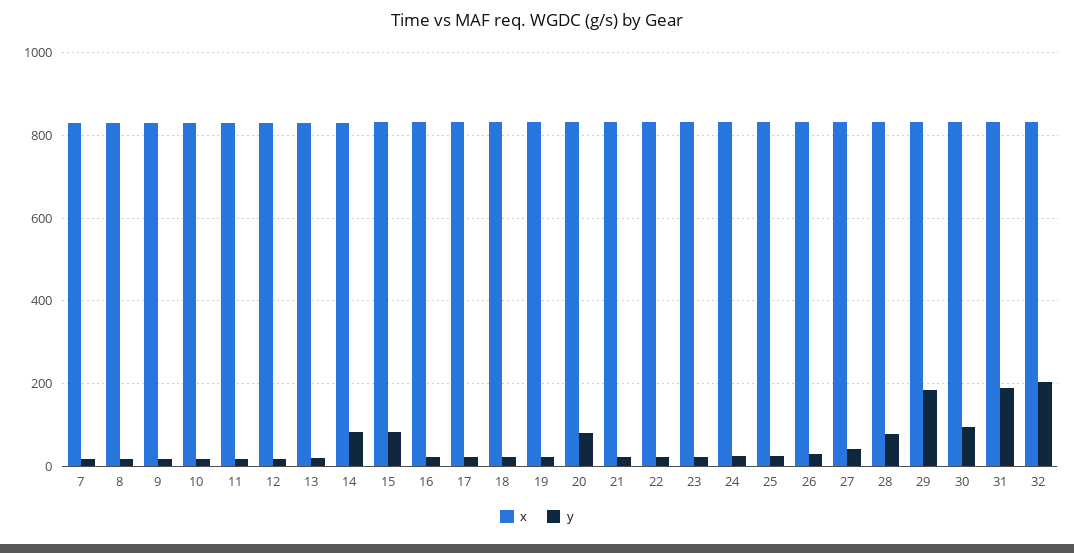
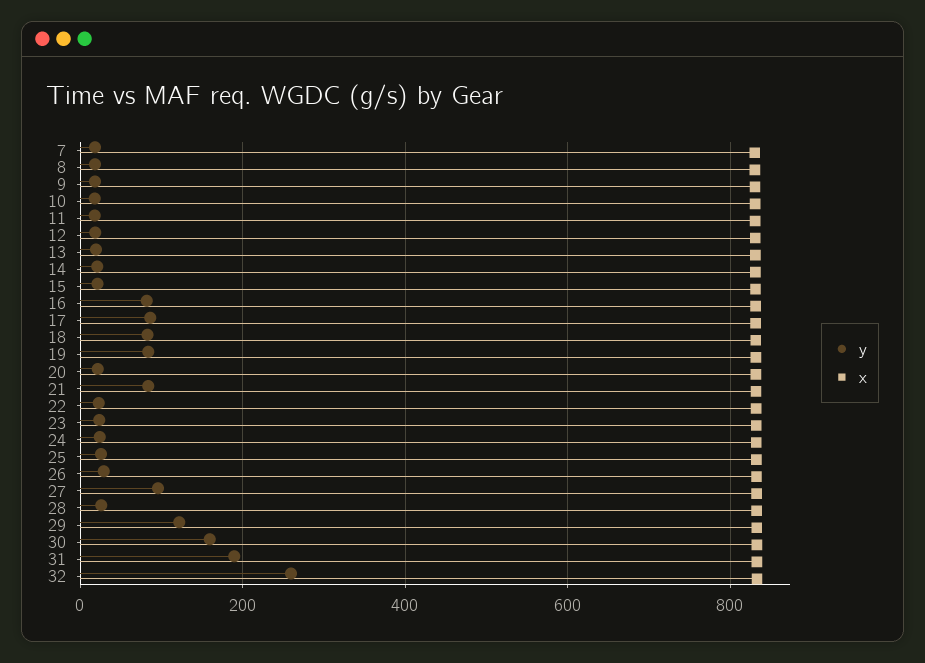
  {
    "x": {
      "7": 840,
      "8": 840,
      "9": 840,
      "10": 840,
      "11": 840,
      "12": 840,
      "13": 840,
      "14": 840,
      "15": 840,
      "16": 840,
      "17": 840,
      "18": 840,
      "19": 840,
      "20": 840,
      "21": 840,
      "22": 840,
      "23": 840,
      "24": 840,
      "25": 840,
      "26": 840,
      "27": 840,
      "28": 840,
      "29": 840,
      "30": 840,
      "31": 840,
      "32": 840
    },
    "y": {
      "7": 20,
      "8": 20,
      "9": 20,
      "10": 20,
      "11": 20,
      "12": 20,
      "13": 20,
-     "14": 80,
+     "14": 20,
-     "15": 80,
+     "15": 20,
-     "16": 20,
+     "16": 80,
-     "17": 20,
+     "17": 80,
-     "18": 20,
+     "18": 80,
-     "19": 20,
+     "19": 80,
-     "20": 80,
+     "20": 20,
-     "21": 20,
+     "21": 80,
      "22": 20,
      "23": 20,
      "24": 20,
      "25": 20,
      "26": 20,
-     "27": 40,
+     "27": 100,
-     "28": 80,
+     "28": 20,
-     "29": 180,
+     "29": 120,
-     "30": 100,
+     "30": 160,
      "31": 180,
-     "32": 200
+     "32": 260
    }
  }

